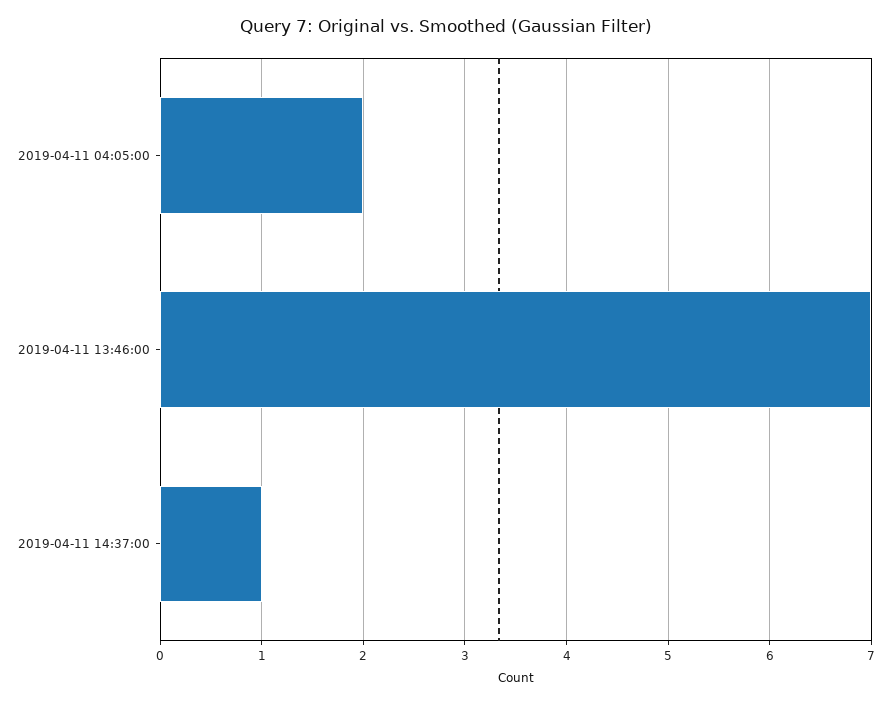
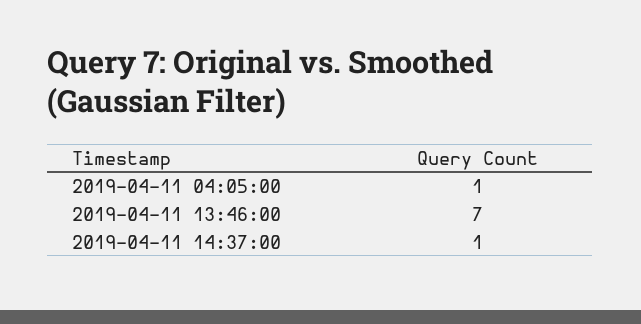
  {
-   "2019-04-11 04:05:00": 2,
+   "2019-04-11 04:05:00": 1,
    "2019-04-11 13:46:00": 7,
    "2019-04-11 14:37:00": 1
  }

